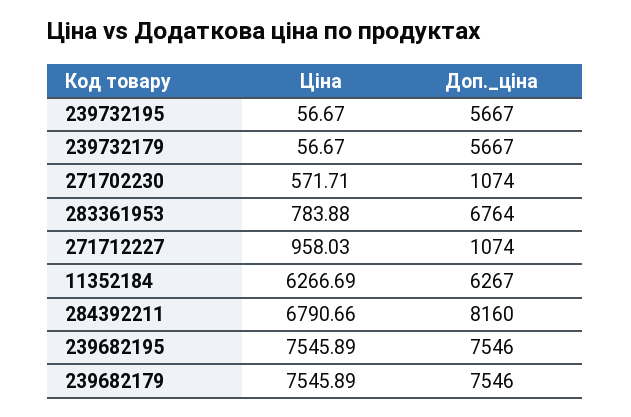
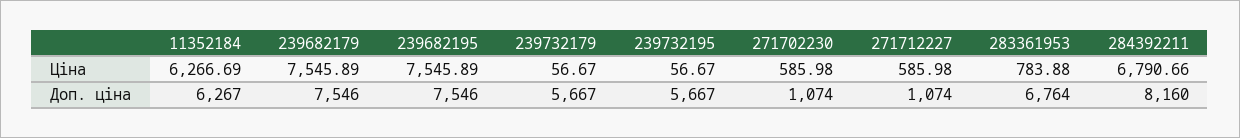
  {
    "Ціна": {
      "239732195": 56.67,
      "239732179": 56.67,
-     "271702230": 571.71,
+     "271702230": 585.98,
      "283361953": 783.88,
-     "271712227": 958.03,
+     "271712227": 585.98,
      "11352184": 6266.69,
      "284392211": 6790.66,
      "239682195": 7545.89,
      "239682179": 7545.89
    },
    "Доп._ціна": {
      "239732195": 5667,
      "239732179": 5667,
      "271702230": 1074,
      "283361953": 6764,
      "271712227": 1074,
      "11352184": 6267,
      "284392211": 8160,
      "239682195": 7546,
      "239682179": 7546
    }
  }

